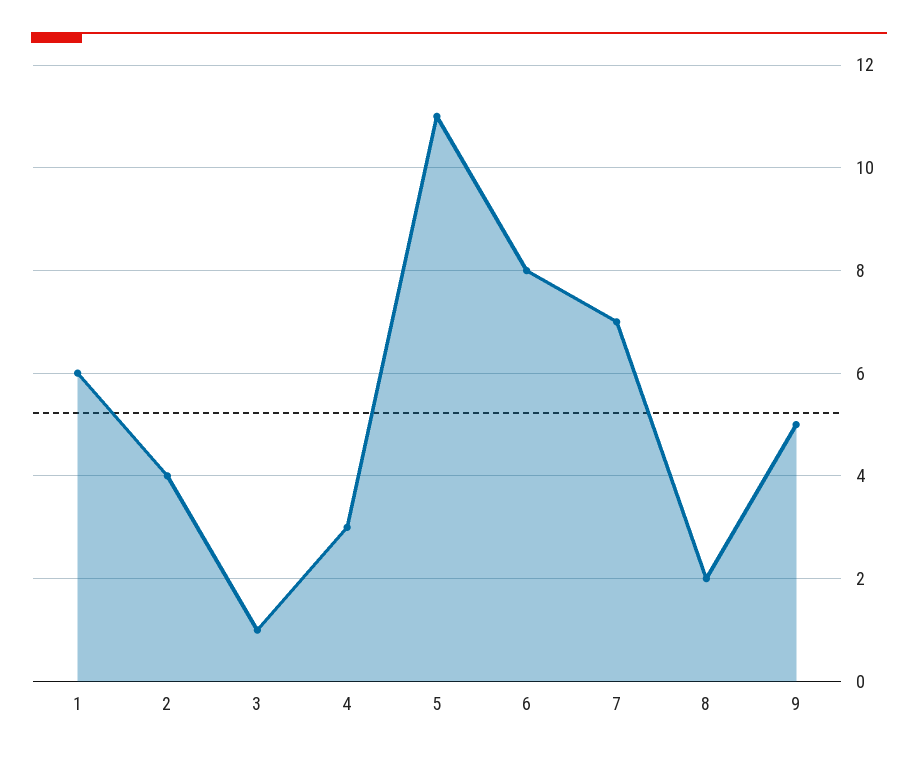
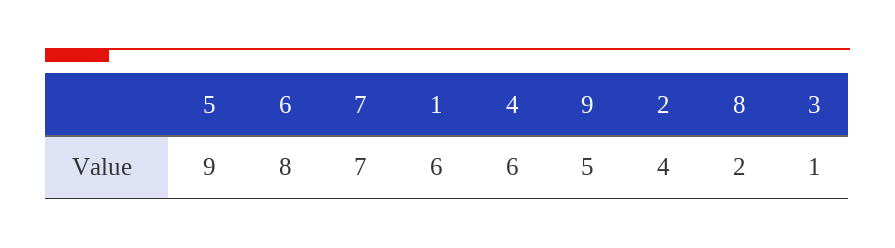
  {
    "1": 6,
    "2": 4,
    "3": 1,
-   "4": 3,
+   "4": 6,
-   "5": 11,
+   "5": 9,
    "6": 8,
    "7": 7,
    "8": 2,
    "9": 5
  }

